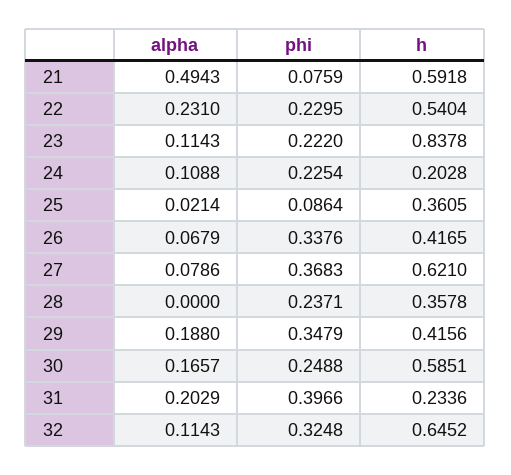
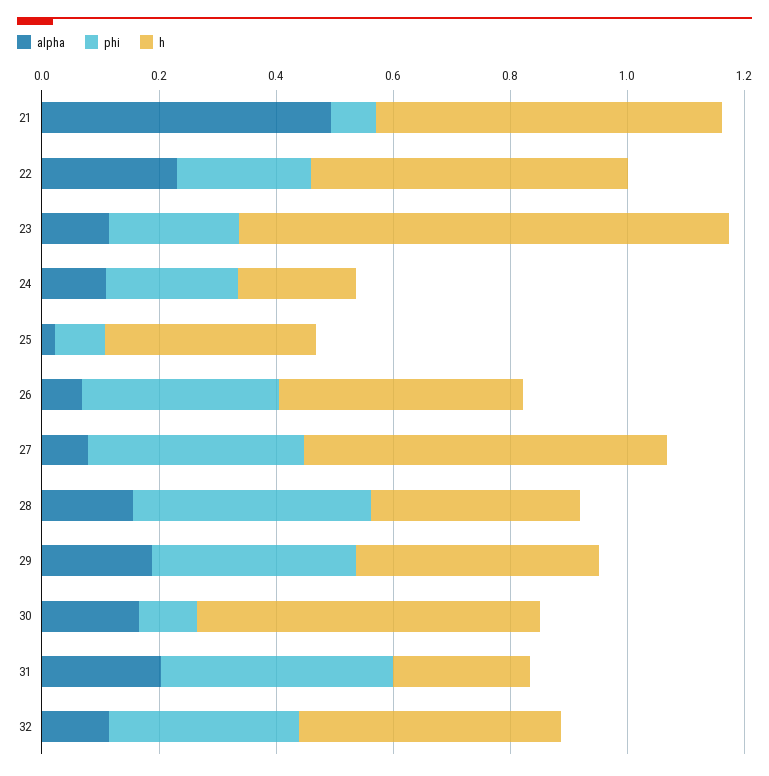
  {
    "alpha": {
      "21": 0.4943,
      "22": 0.231,
      "23": 0.1143,
      "24": 0.1088,
      "25": 0.0214,
      "26": 0.0679,
      "27": 0.0786,
-     "28": 0,
+     "28": 0.15,
      "29": 0.188,
      "30": 0.1657,
      "31": 0.2029,
      "32": 0.1143
    },
    "phi": {
      "21": 0.0759,
      "22": 0.2295,
      "23": 0.222,
      "24": 0.2254,
      "25": 0.0864,
      "26": 0.3376,
      "27": 0.3683,
-     "28": 0.2371,
+     "28": 0.4,
      "29": 0.3479,
-     "30": 0.2488,
+     "30": 0.1,
      "31": 0.3966,
      "32": 0.3248
    },
    "h": {
      "21": 0.5918,
      "22": 0.5404,
      "23": 0.8378,
      "24": 0.2028,
      "25": 0.3605,
      "26": 0.4165,
      "27": 0.621,
      "28": 0.3578,
      "29": 0.4156,
      "30": 0.5851,
      "31": 0.2336,
-     "32": 0.6452
+     "32": 0.45
    }
  }

